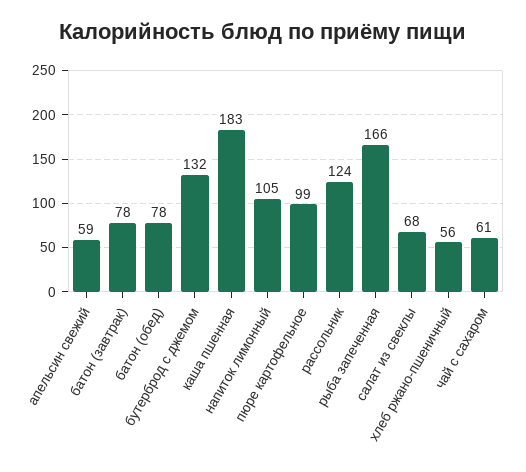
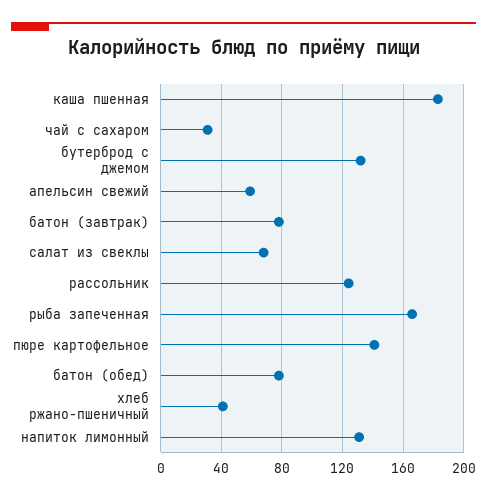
  {
    "апельсин свежий": 59,
    "батон (завтрак)": 78,
    "батон (обед)": 78,
    "бутерброд с джемом": 132,
    "каша пшенная": 183,
-   "напиток лимонный": 105,
+   "напиток лимонный": 130,
-   "пюре картофельное": 99,
+   "пюре картофельное": 140,
    "рассольник": 124,
    "рыба запеченная": 166,
    "салат из свеклы": 68,
-   "хлеб ржано-пшеничный": 56,
+   "хлеб ржано-пшеничный": 40,
-   "чай с сахаром": 61
+   "чай с сахаром": 30
  }

